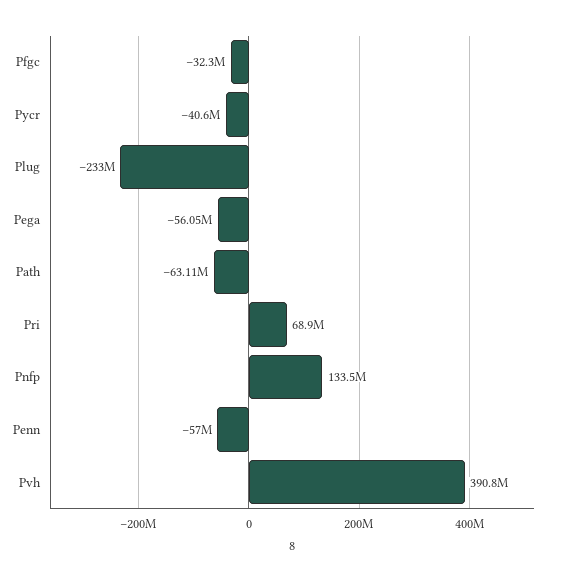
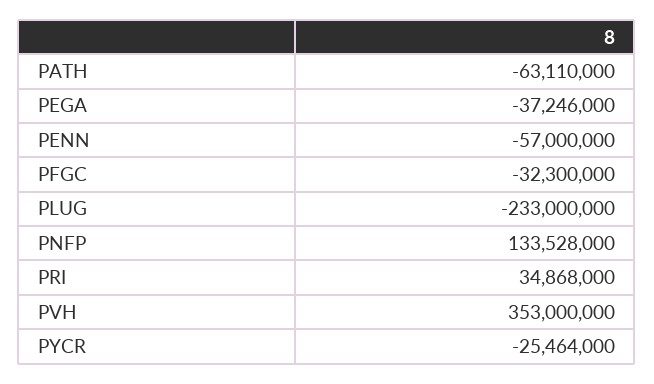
  {
    "Pfgc": -32300000,
-   "Pycr": -40600000,
+   "Pycr": -25464000,
    "Plug": -233000000,
-   "Pega": -56050000,
+   "Pega": -37246000,
    "Path": -63110000,
-   "Pri": 68900000,
+   "Pri": 34868000,
    "Pnfp": 133528000,
    "Penn": -57000000,
-   "Pvh": 390800000
+   "Pvh": 353000000
  }

